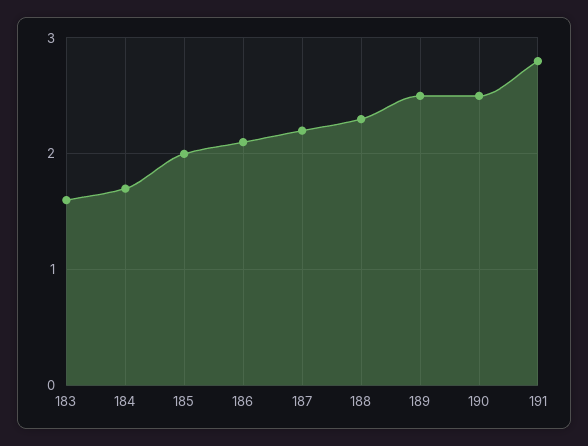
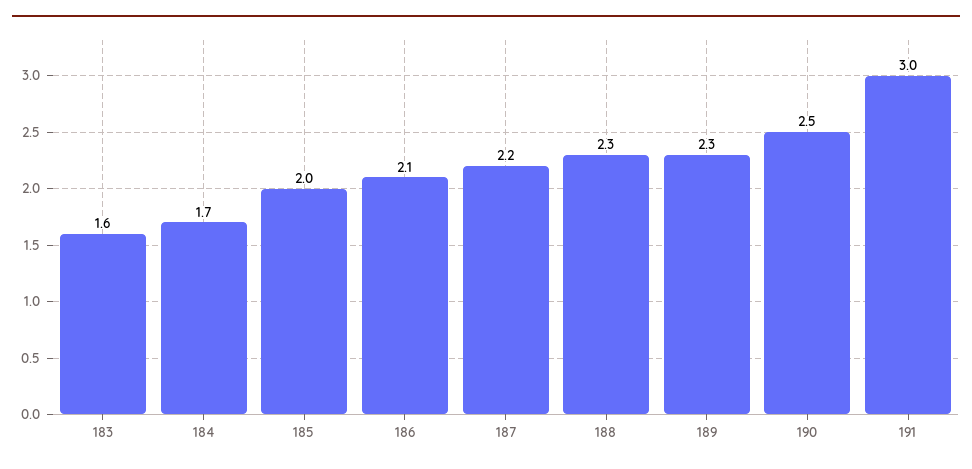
  {
    "183": 1.6,
    "184": 1.7,
    "185": 2,
    "186": 2.1,
    "187": 2.2,
    "188": 2.3,
-   "189": 2.5,
+   "189": 2.3,
    "190": 2.5,
-   "191": 2.8
+   "191": 3
  }

